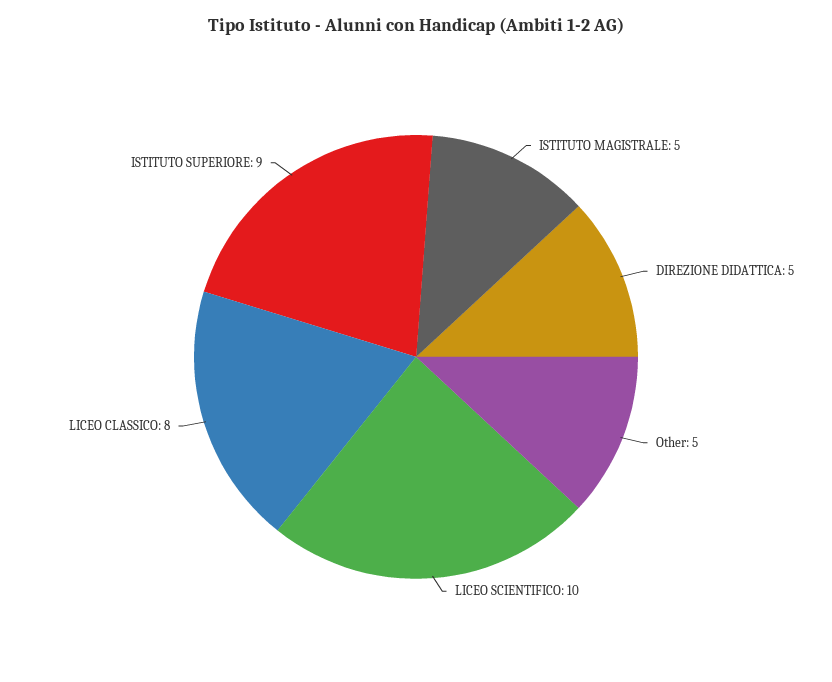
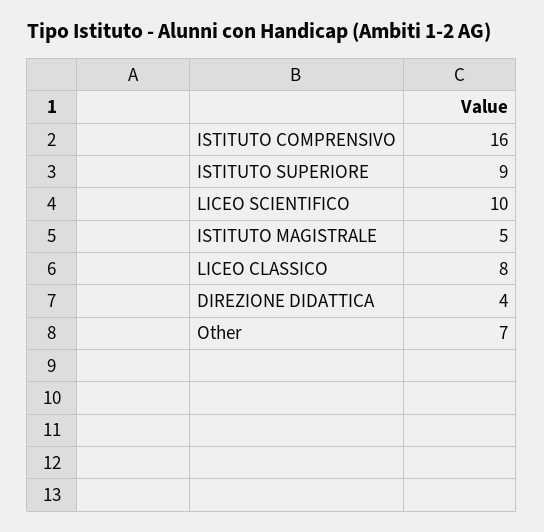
  {
    "ISTITUTO MAGISTRALE": 5,
-   "DIREZIONE DIDATTICA": 5,
+   "DIREZIONE DIDATTICA": 4,
-   "Other": 5,
+   "Other": 7,
    "LICEO SCIENTIFICO": 10,
    "LICEO CLASSICO": 8,
-   "ISTITUTO SUPERIORE": 9
+   "ISTITUTO SUPERIORE": 9,
+   "ISTITUTO COMPRENSIVO": 16
  }

